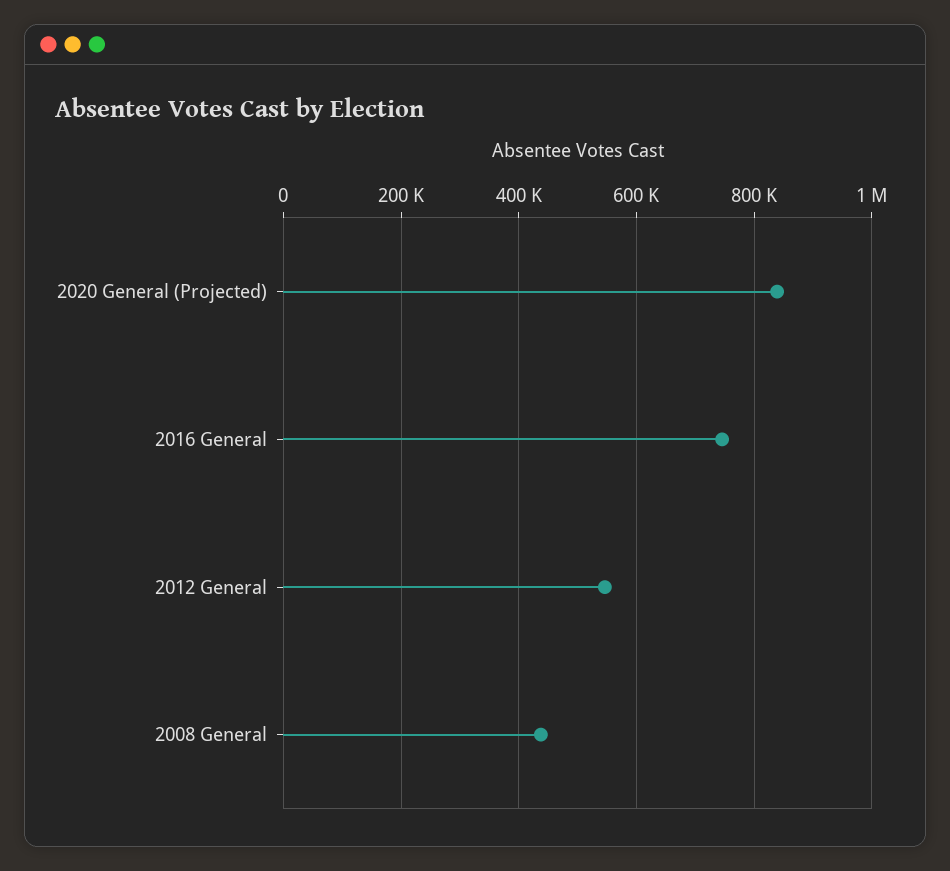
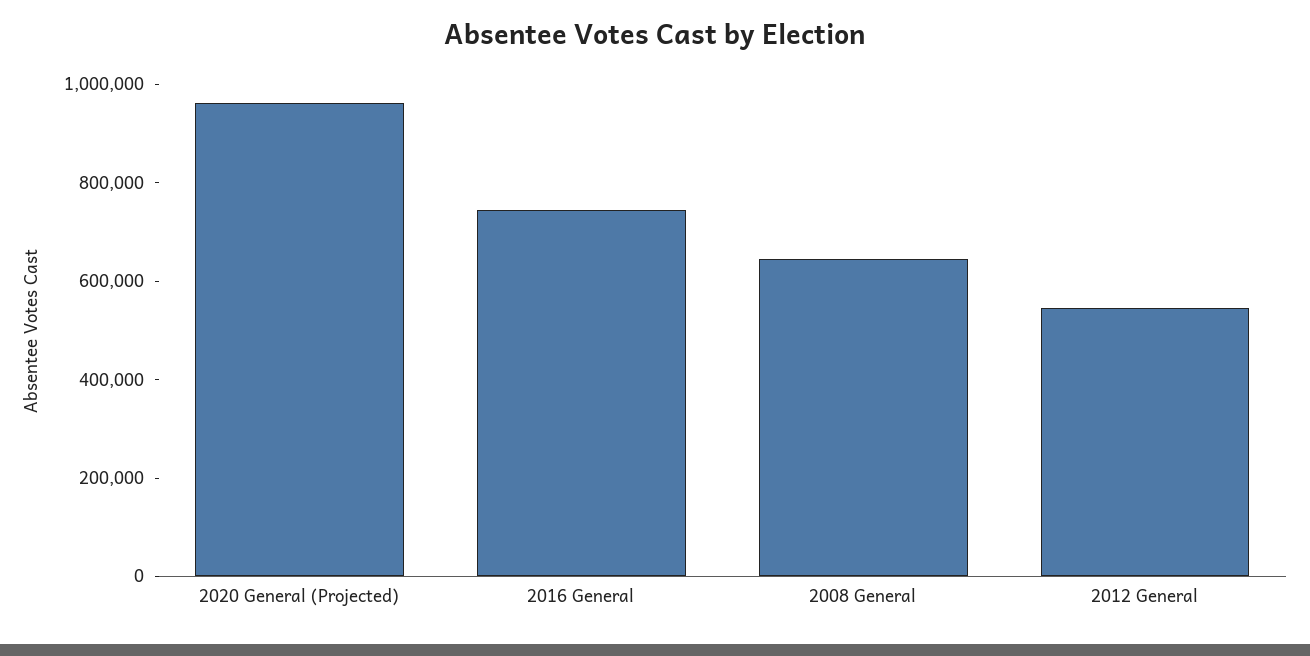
  {
-   "2020 General (Projected)": 840000,
+   "2020 General (Projected)": 950000,
    "2016 General": 740000,
    "2012 General": 540000,
-   "2008 General": 440000
+   "2008 General": 650000
  }

